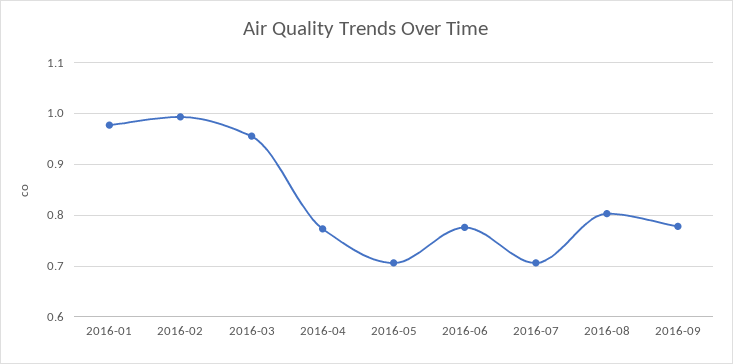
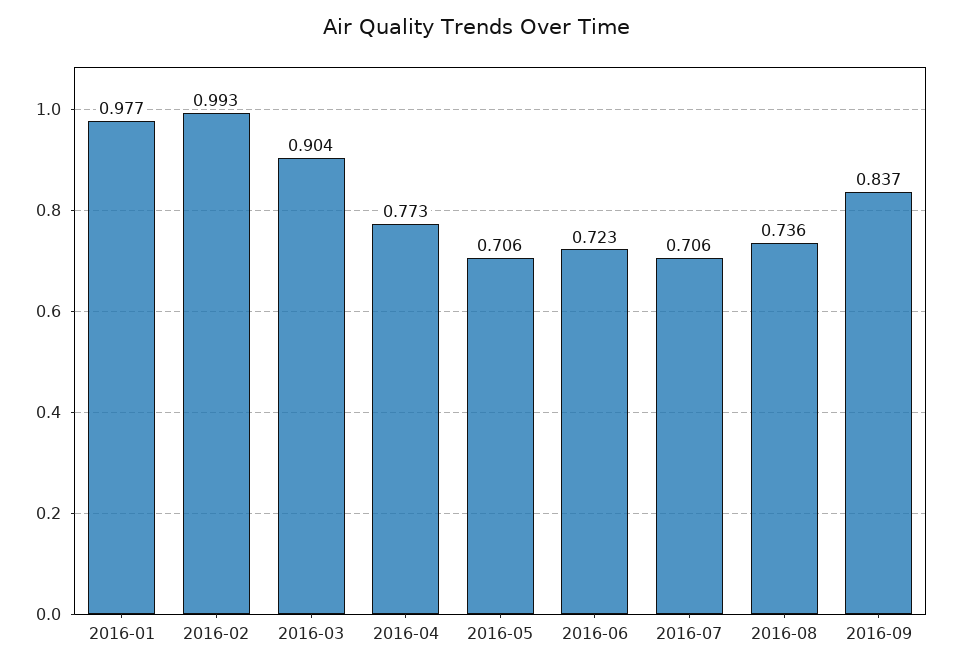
  {
    "2016-01": 0.977,
    "2016-02": 0.993,
-   "2016-03": 0.96,
+   "2016-03": 0.904,
    "2016-04": 0.773,
    "2016-05": 0.706,
-   "2016-06": 0.78,
+   "2016-06": 0.723,
    "2016-07": 0.706,
-   "2016-08": 0.8,
+   "2016-08": 0.736,
-   "2016-09": 0.78
+   "2016-09": 0.837
  }

